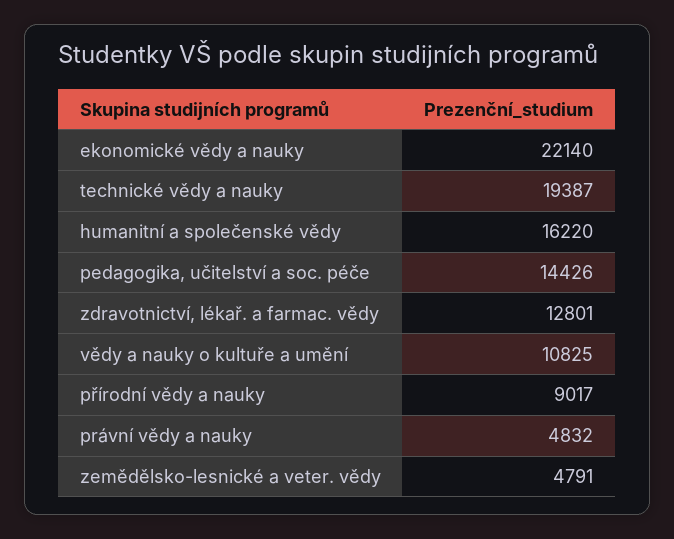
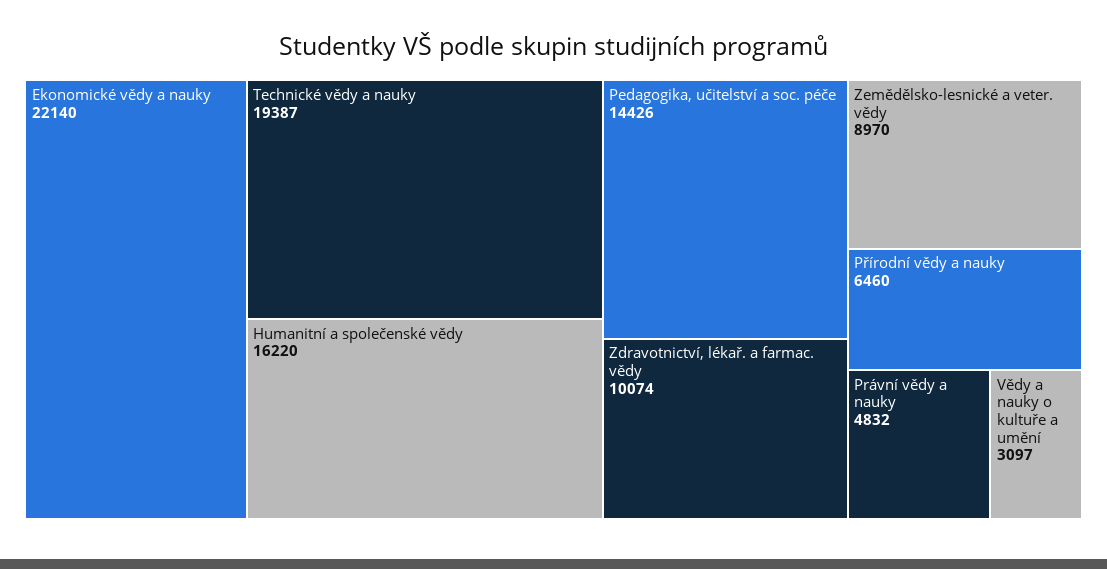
  {
    "ekonomické vědy a nauky": 22140,
    "technické vědy a nauky": 19387,
    "humanitní a společenské vědy": 16220,
    "pedagogika, učitelství a soc. péče": 14426,
-   "zdravotnictví, lékař. a farmac. vědy": 12801,
+   "zdravotnictví, lékař. a farmac. vědy": 10074,
-   "vědy a nauky o kultuře a umění": 10825,
+   "vědy a nauky o kultuře a umění": 3097,
-   "přírodní vědy a nauky": 9017,
+   "přírodní vědy a nauky": 6460,
    "právní vědy a nauky": 4832,
-   "zemědělsko-lesnické a veter. vědy": 4791
+   "zemědělsko-lesnické a veter. vědy": 8970
  }

